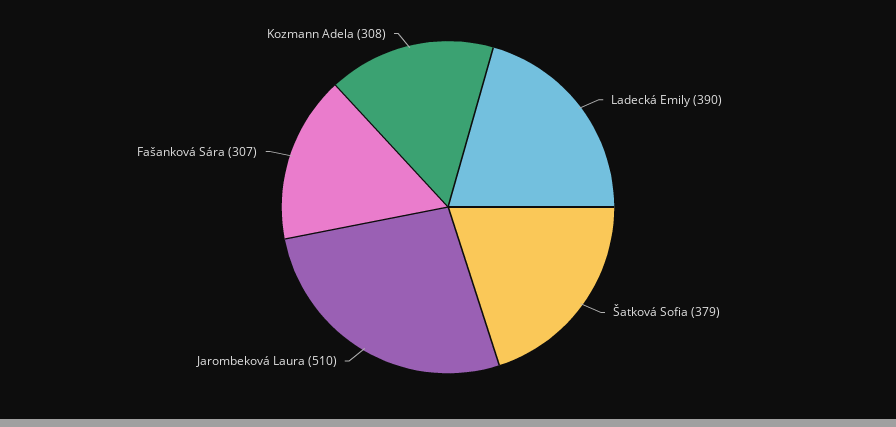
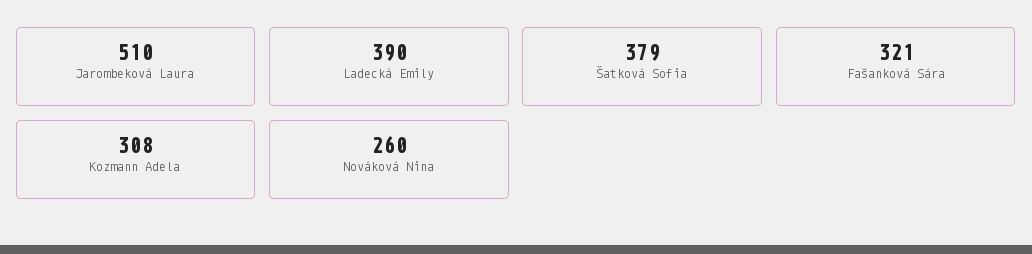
  {
    "Ladecká Emily": 390,
    "Šatková Sofia": 379,
    "Jarombeková Laura": 510,
-   "Fašanková Sára": 307,
+   "Fašanková Sára": 321,
-   "Kozmann Adela": 308
+   "Kozmann Adela": 308,
+   "Nováková Nina": 260
  }

